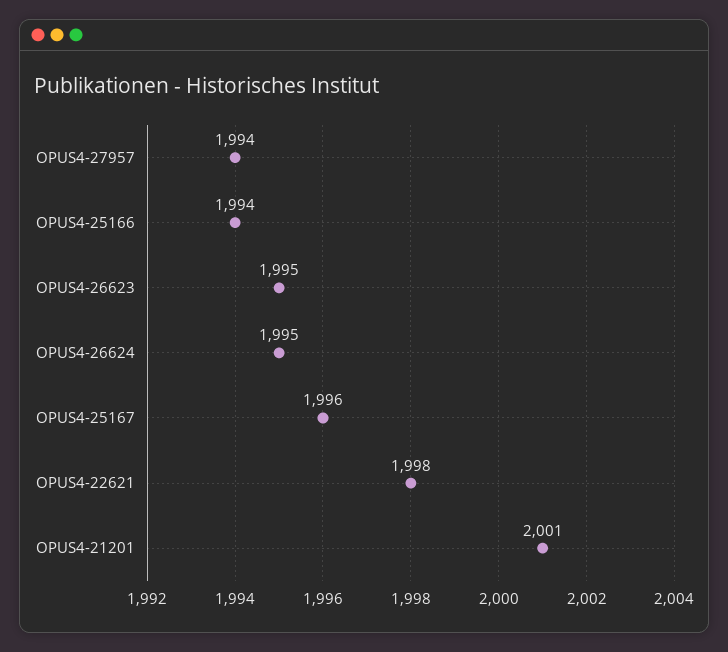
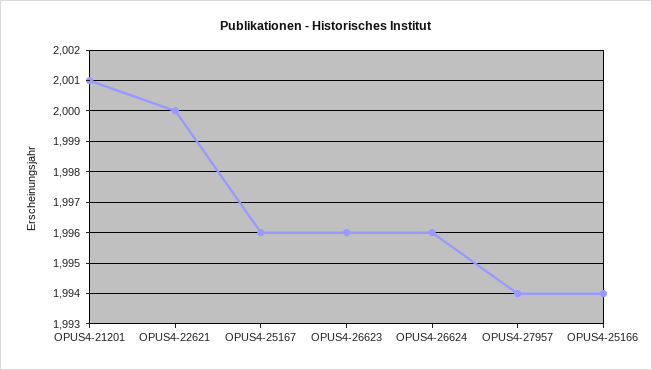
  {
    "OPUS4-27957": 1994,
    "OPUS4-25166": 1994,
-   "OPUS4-26623": 1995,
+   "OPUS4-26623": 1996,
-   "OPUS4-26624": 1995,
+   "OPUS4-26624": 1996,
    "OPUS4-25167": 1996,
-   "OPUS4-22621": 1998,
+   "OPUS4-22621": 2000,
    "OPUS4-21201": 2001
  }

